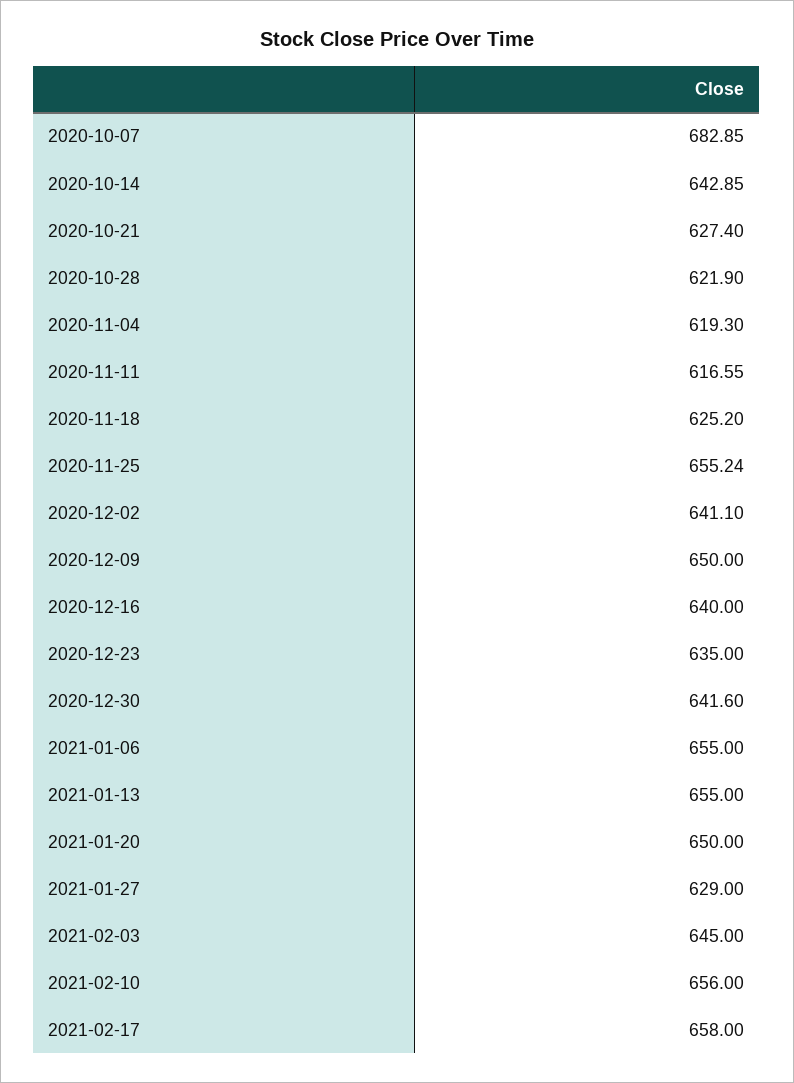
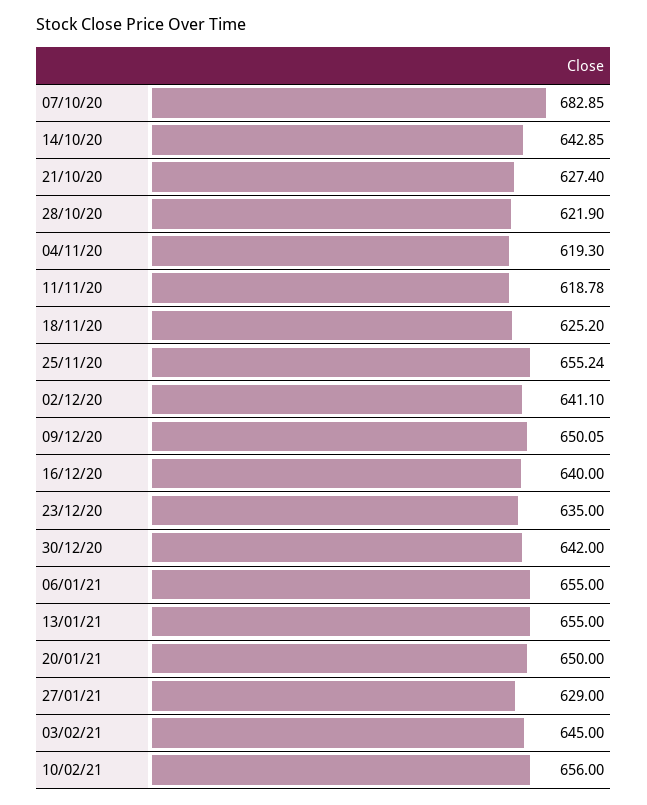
  {
    "2020-10-07": 682.85,
    "2020-10-14": 642.85,
    "2020-10-21": 627.4,
    "2020-10-28": 621.9,
    "2020-11-04": 619.3,
-   "2020-11-11": 616.55,
+   "2020-11-11": 618.78,
    "2020-11-18": 625.2,
    "2020-11-25": 655.24,
    "2020-12-02": 641.1,
-   "2020-12-09": 650,
+   "2020-12-09": 650.05,
    "2020-12-16": 640,
    "2020-12-23": 635,
-   "2020-12-30": 641.6,
+   "2020-12-30": 642,
    "2021-01-06": 655,
    "2021-01-13": 655,
    "2021-01-20": 650,
    "2021-01-27": 629,
    "2021-02-03": 645,
-   "2021-02-10": 656,
+   "2021-02-10": 656
-   "2021-02-17": 658
  }

